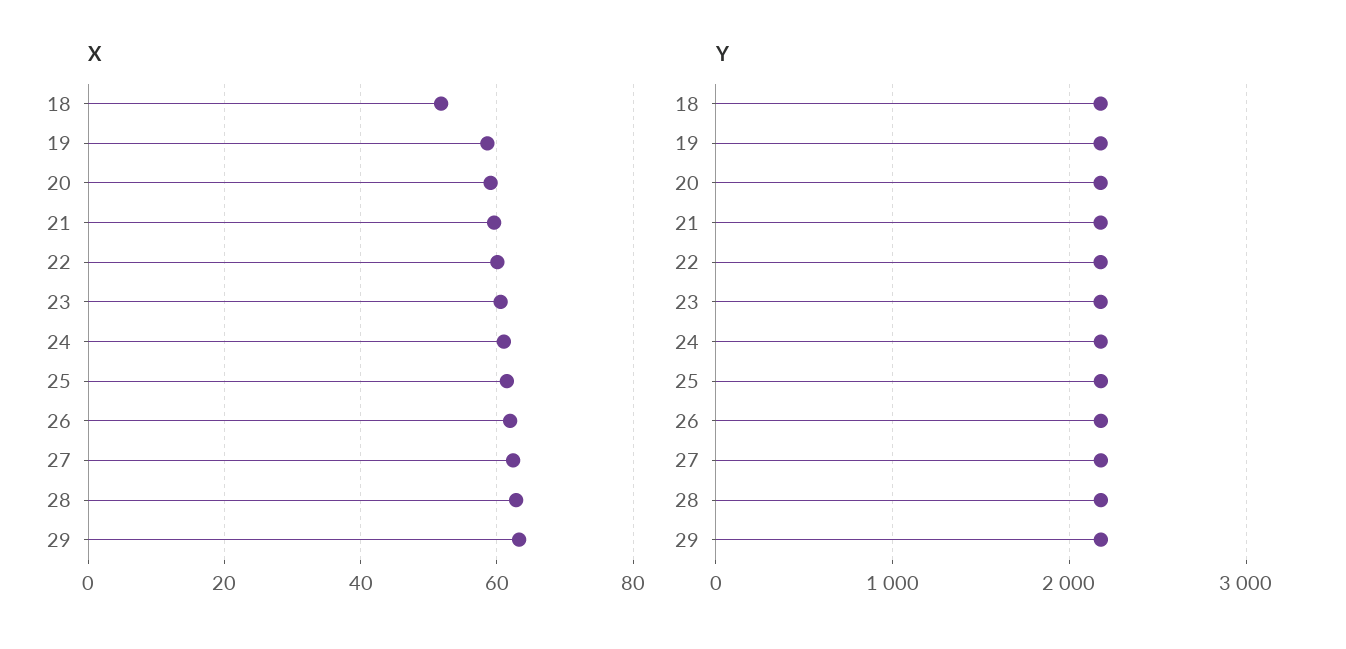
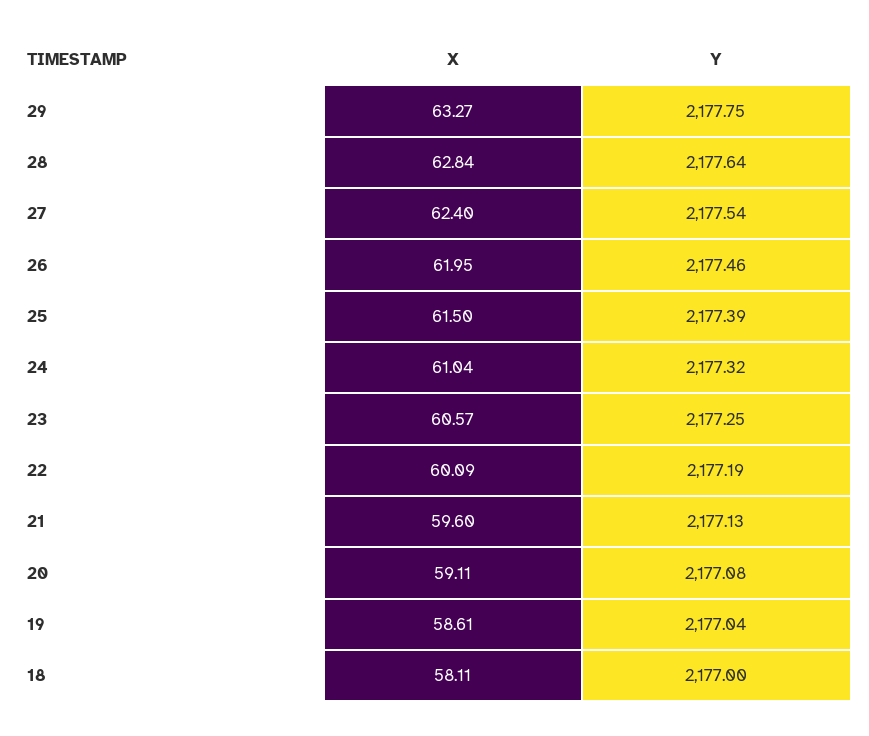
  {
    "X": {
-     "18": 52,
+     "18": 58.11,
      "19": 58.61,
      "20": 59.11,
      "21": 59.6,
      "22": 60.09,
      "23": 60.57,
      "24": 61.04,
      "25": 61.5,
      "26": 61.95,
      "27": 62.4,
      "28": 62.84,
      "29": 63.27
    },
    "Y": {
      "18": 2177,
      "19": 2177.04,
      "20": 2177.08,
      "21": 2177.13,
      "22": 2177.19,
      "23": 2177.25,
      "24": 2177.32,
      "25": 2177.39,
      "26": 2177.46,
      "27": 2177.54,
      "28": 2177.64,
      "29": 2177.75
    }
  }

